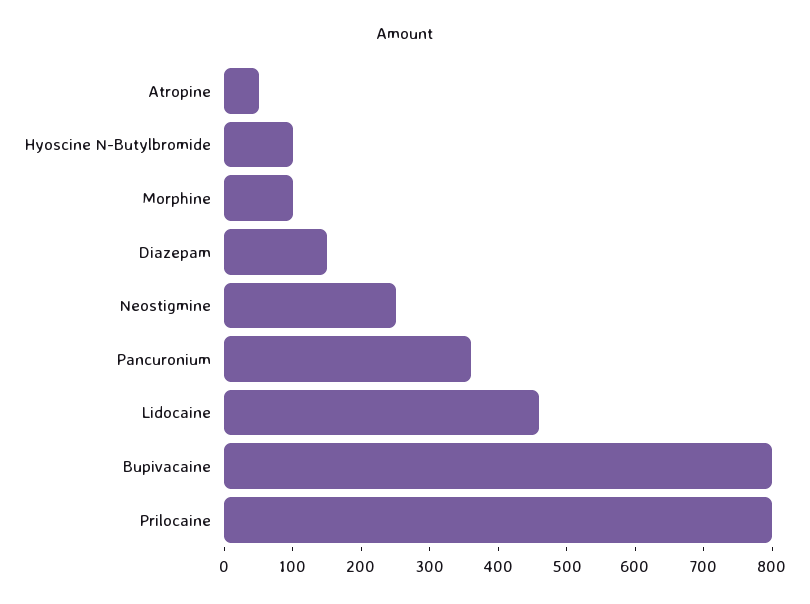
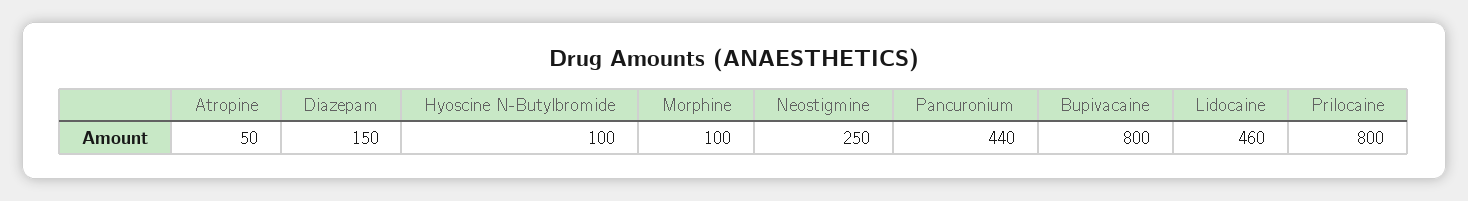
  {
    "Atropine": 50,
    "Hyoscine N-Butylbromide": 100,
    "Morphine": 100,
    "Diazepam": 150,
    "Neostigmine": 250,
-   "Pancuronium": 360,
+   "Pancuronium": 440,
    "Lidocaine": 460,
    "Bupivacaine": 800,
    "Prilocaine": 800
  }

